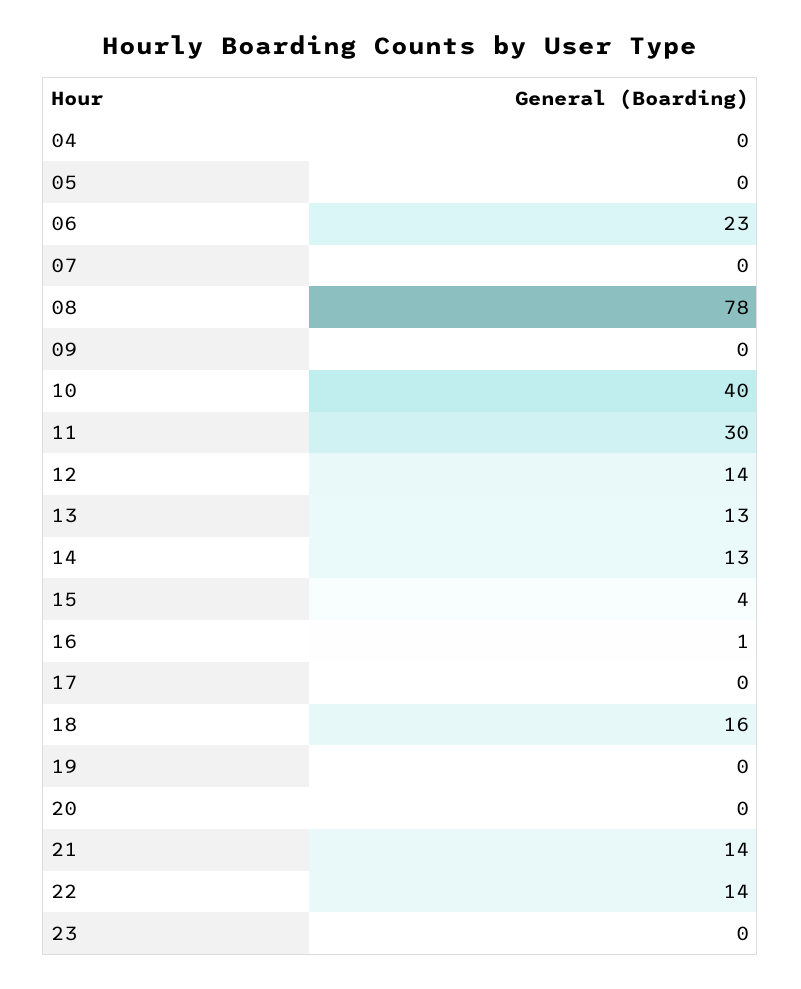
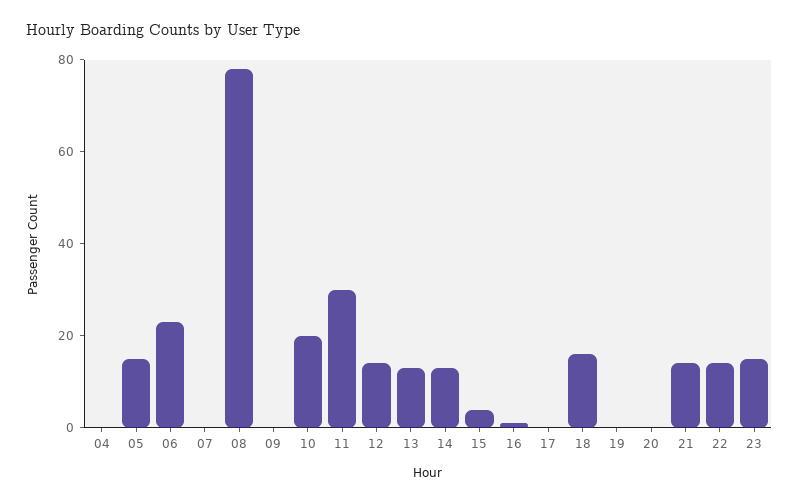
  {
    "04": 0,
-   "05": 0,
+   "05": 15,
    "06": 23,
    "07": 0,
    "08": 78,
    "09": 0,
-   "10": 40,
+   "10": 20,
    "11": 30,
    "12": 14,
    "13": 13,
    "14": 13,
    "15": 4,
    "16": 1,
    "17": 0,
    "18": 16,
    "19": 0,
    "20": 0,
    "21": 14,
    "22": 14,
-   "23": 0
+   "23": 15
  }

